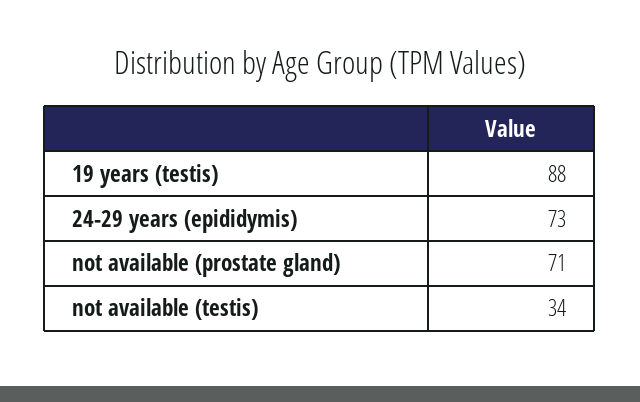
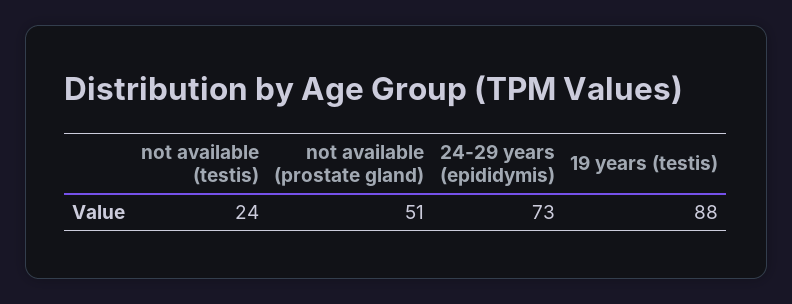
  {
    "19 years (testis)": 88,
    "24-29 years (epididymis)": 73,
-   "not available (prostate gland)": 71,
+   "not available (prostate gland)": 51,
-   "not available (testis)": 34
+   "not available (testis)": 24
  }

